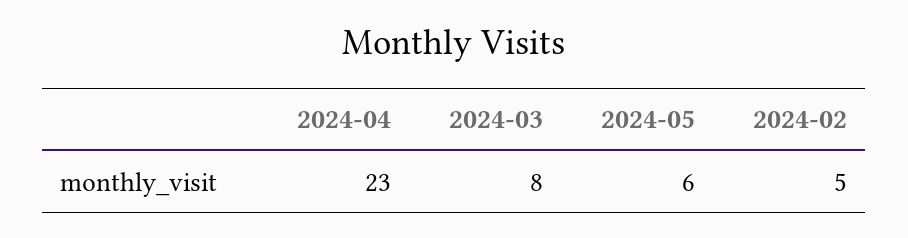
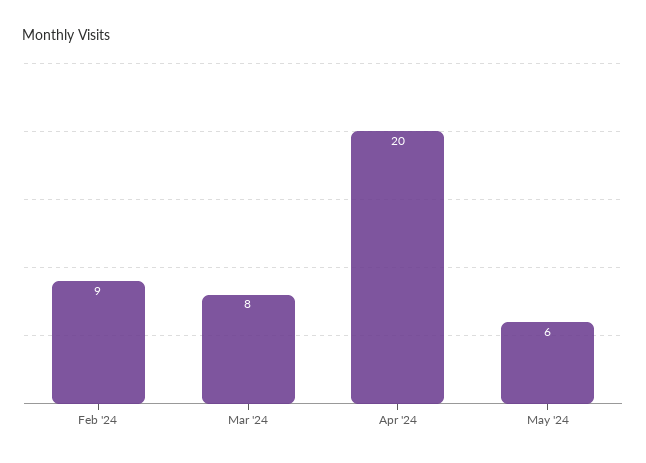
  {
-   "2024-04": 23,
+   "2024-04": 20,
    "2024-03": 8,
    "2024-05": 6,
-   "2024-02": 5
+   "2024-02": 9
  }

